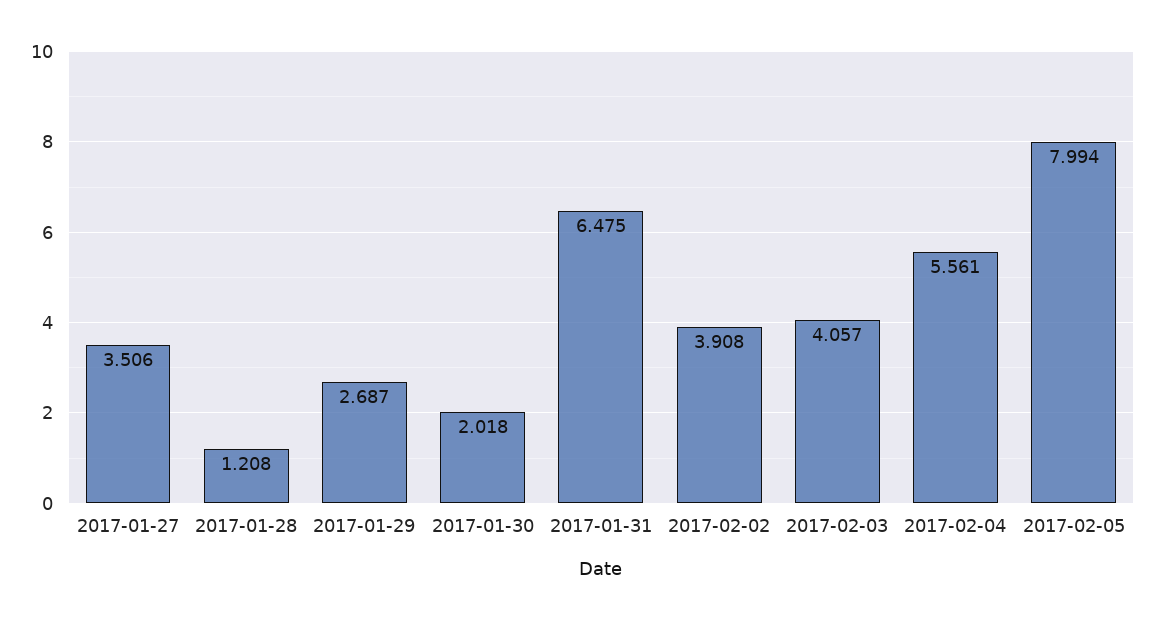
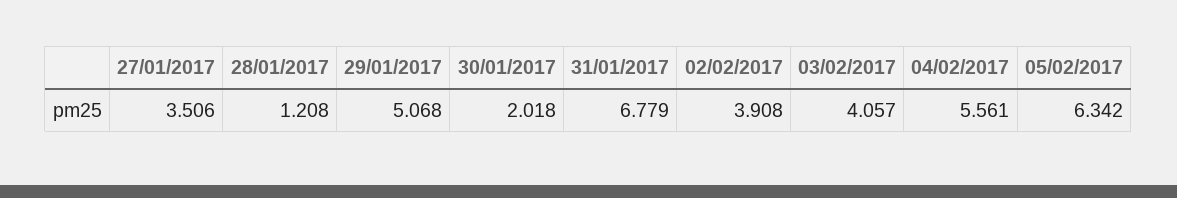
  {
    "2017-01-27": 3.506,
    "2017-01-28": 1.208,
-   "2017-01-29": 2.687,
+   "2017-01-29": 5.068,
    "2017-01-30": 2.018,
-   "2017-01-31": 6.475,
+   "2017-01-31": 6.779,
    "2017-02-02": 3.908,
    "2017-02-03": 4.057,
    "2017-02-04": 5.561,
-   "2017-02-05": 7.994
+   "2017-02-05": 6.342
  }

